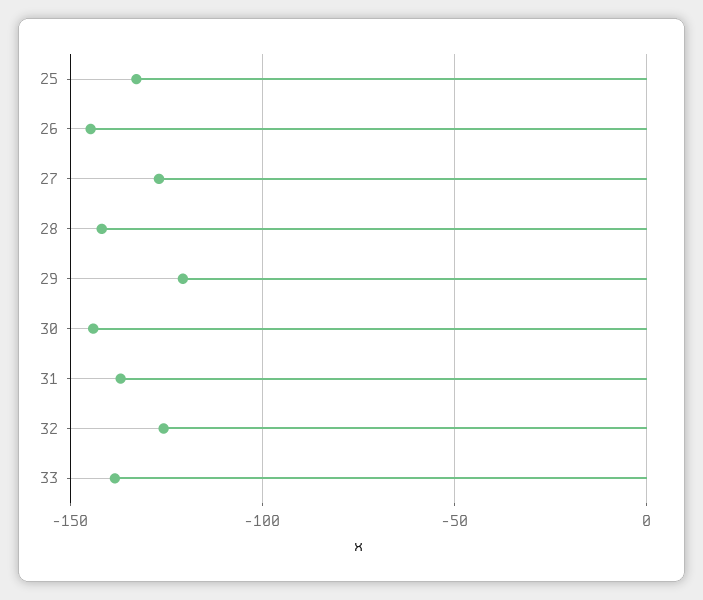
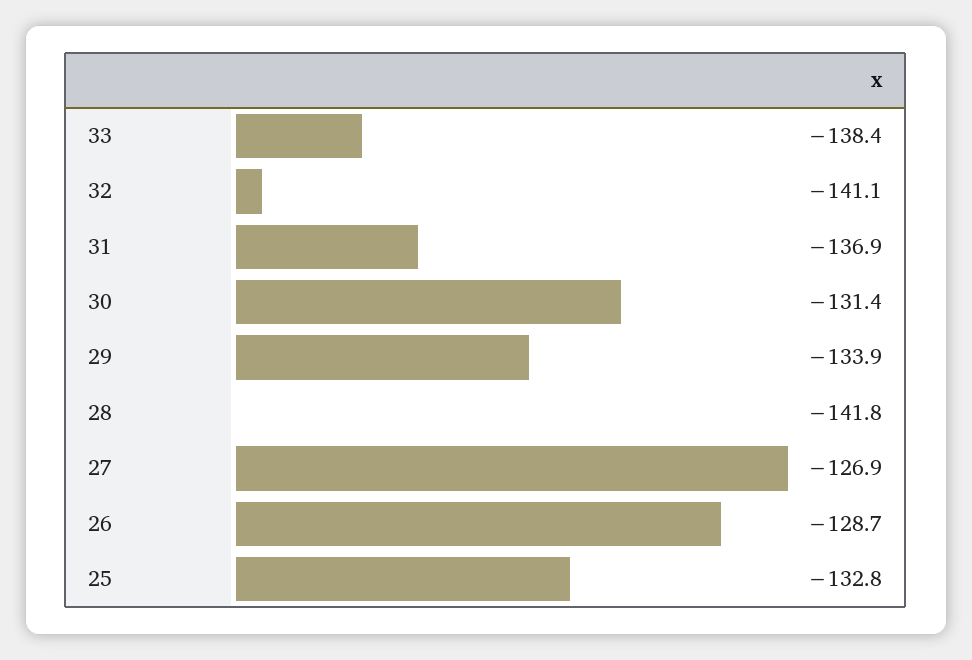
  {
    "25": -132.8,
-   "26": -145,
+   "26": -128.7,
    "27": -126.9,
    "28": -141.8,
-   "29": -120,
+   "29": -133.9,
-   "30": -145,
+   "30": -131.4,
    "31": -136.9,
-   "32": -125,
+   "32": -141.1,
    "33": -138.4
  }

